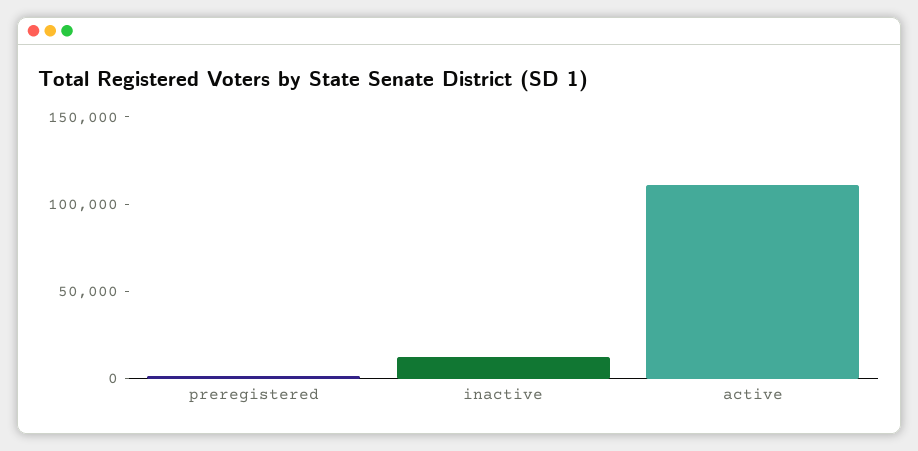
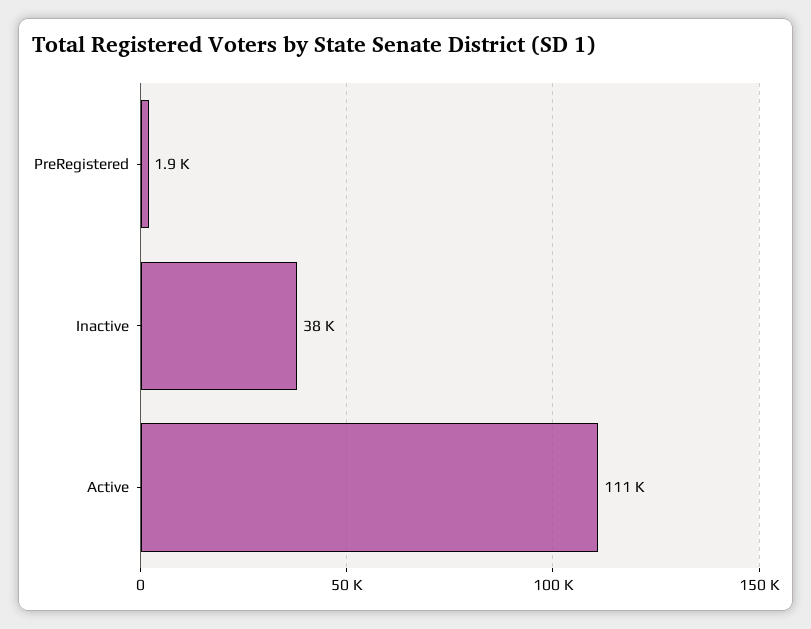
  {
    "preregistered": 1900,
-   "inactive": 10000,
+   "inactive": 38000,
    "active": 111000
  }

